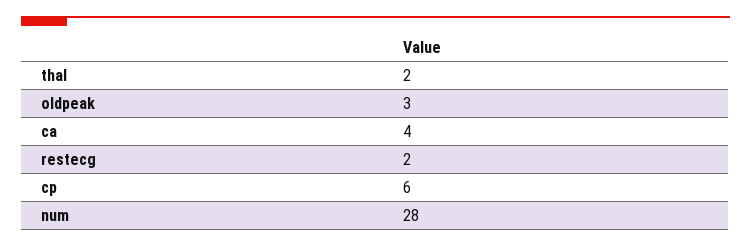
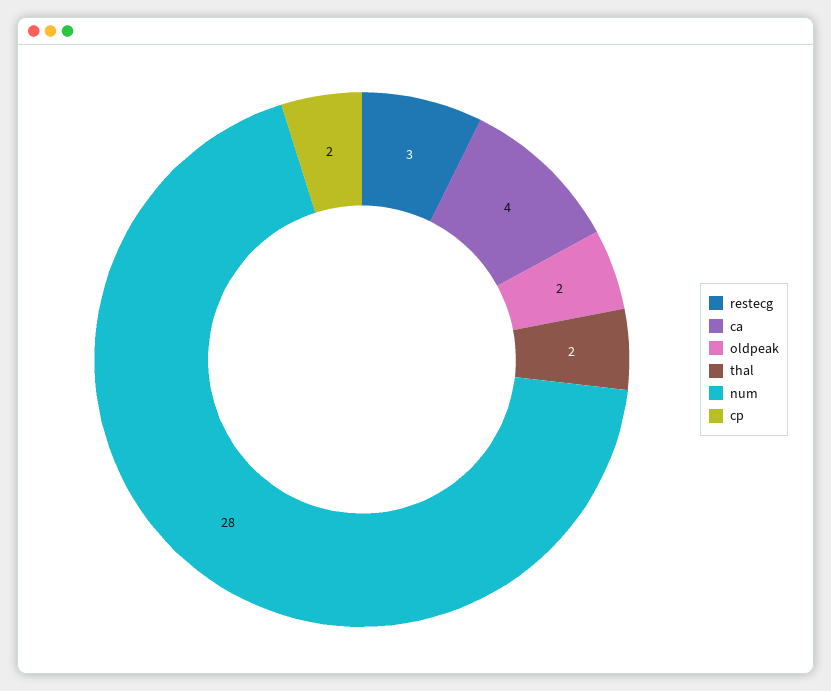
  {
    "thal": 2,
-   "oldpeak": 3,
+   "oldpeak": 2,
    "ca": 4,
-   "restecg": 2,
+   "restecg": 3,
-   "cp": 6,
+   "cp": 2,
    "num": 28
  }

